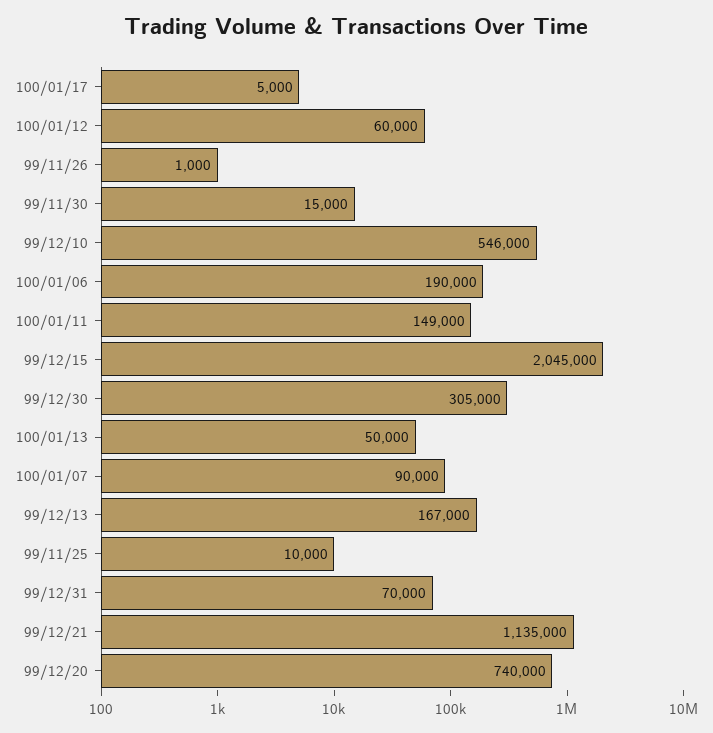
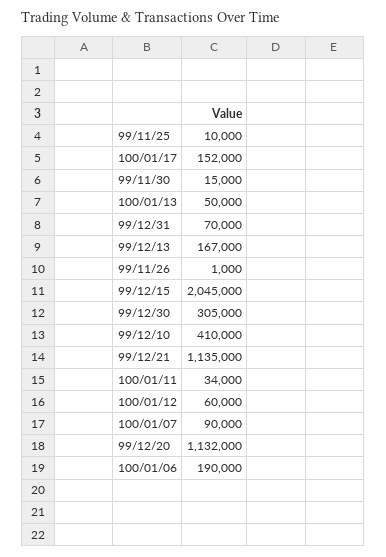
  {
-   "100/01/17": 5000,
+   "100/01/17": 152000,
    "100/01/12": 60000,
    "99/11/26": 1000,
    "99/11/30": 15000,
-   "99/12/10": 546000,
+   "99/12/10": 410000,
    "100/01/06": 190000,
-   "100/01/11": 149000,
+   "100/01/11": 34000,
    "99/12/15": 2045000,
    "99/12/30": 305000,
    "100/01/13": 50000,
    "100/01/07": 90000,
    "99/12/13": 167000,
    "99/11/25": 10000,
    "99/12/31": 70000,
    "99/12/21": 1135000,
-   "99/12/20": 740000
+   "99/12/20": 1132000
  }

